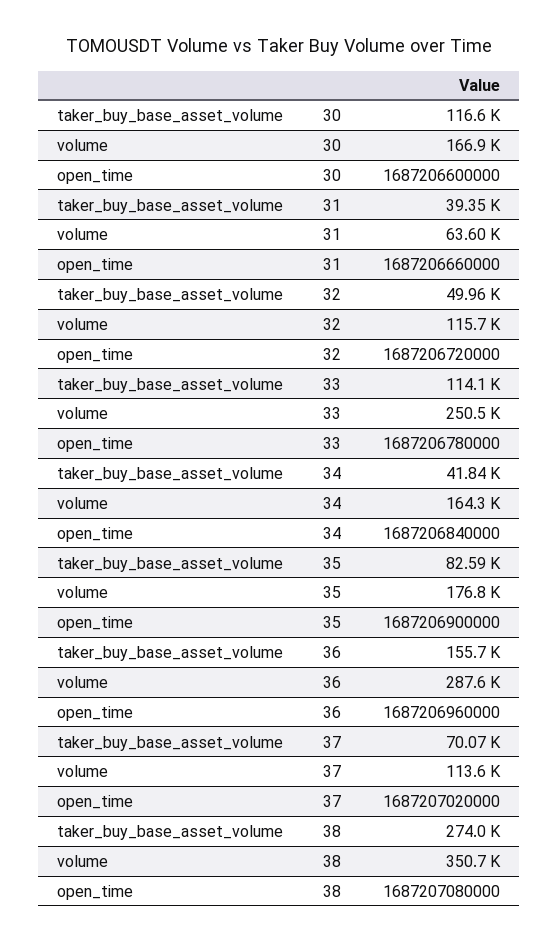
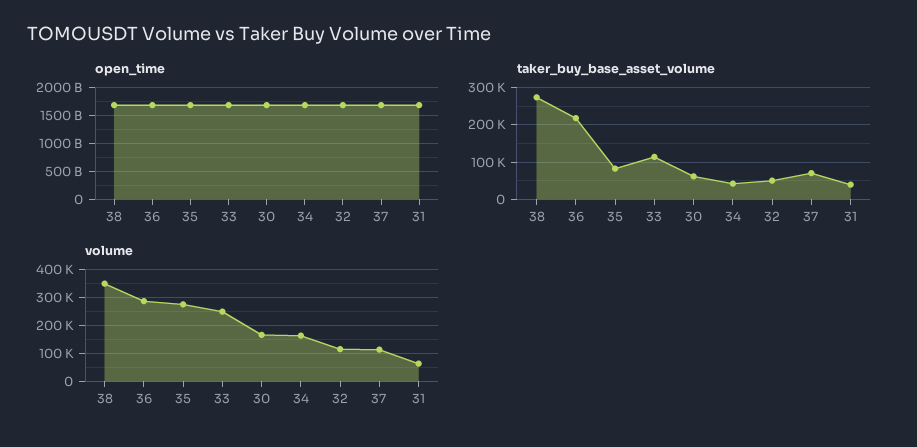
  {
    "taker_buy_base_asset_volume": {
-     "30": 116600,
+     "30": 60000,
      "31": 39350,
      "32": 49960,
      "33": 114100,
      "34": 41840,
      "35": 82590,
-     "36": 155700,
+     "36": 220000,
      "37": 70070,
      "38": 274000
    },
    "volume": {
      "30": 166900,
      "31": 63600,
      "32": 115700,
      "33": 250500,
      "34": 164300,
-     "35": 176800,
+     "35": 275000,
      "36": 287600,
      "37": 113600,
      "38": 350700
    },
    "open_time": {
      "30": 1687206600000,
      "31": 1687206660000,
      "32": 1687206720000,
      "33": 1687206780000,
      "34": 1687206840000,
      "35": 1687206900000,
      "36": 1687206960000,
      "37": 1687207020000,
      "38": 1687207080000
    }
  }

